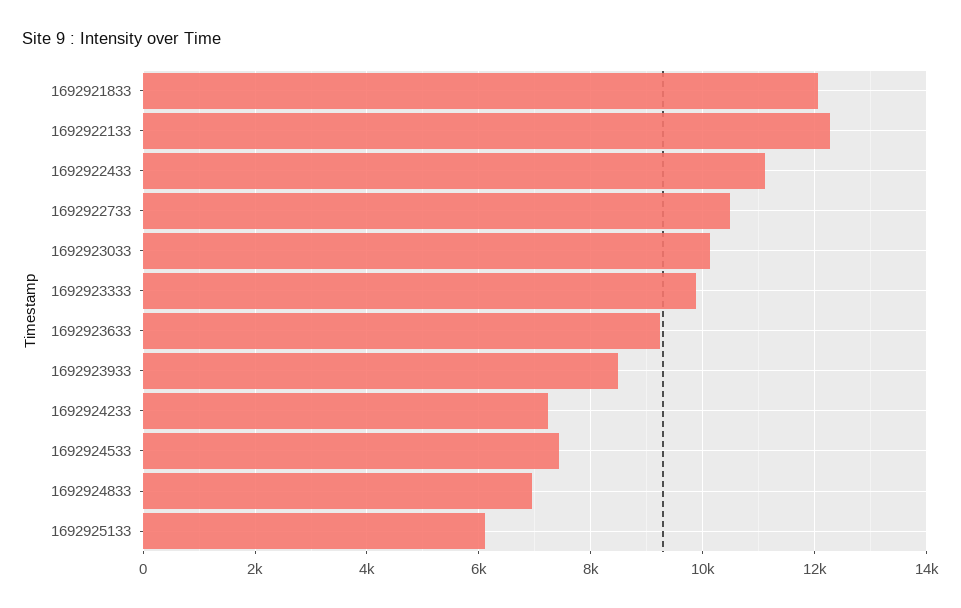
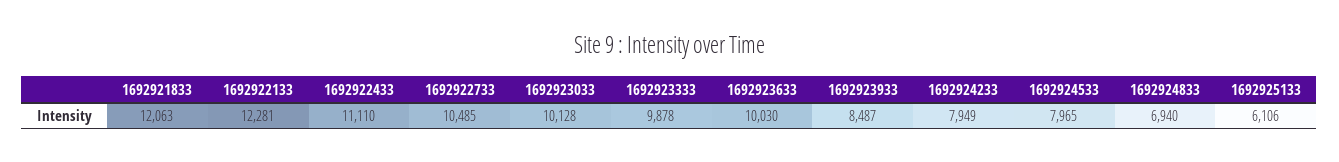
  {
    "1692921833": 12063,
    "1692922133": 12281,
    "1692922433": 11110,
    "1692922733": 10485,
    "1692923033": 10128,
    "1692923333": 9878,
-   "1692923633": 9200,
+   "1692923633": 10030,
    "1692923933": 8487,
-   "1692924233": 7200,
+   "1692924233": 7949,
-   "1692924533": 7400,
+   "1692924533": 7965,
    "1692924833": 6940,
    "1692925133": 6106
  }

